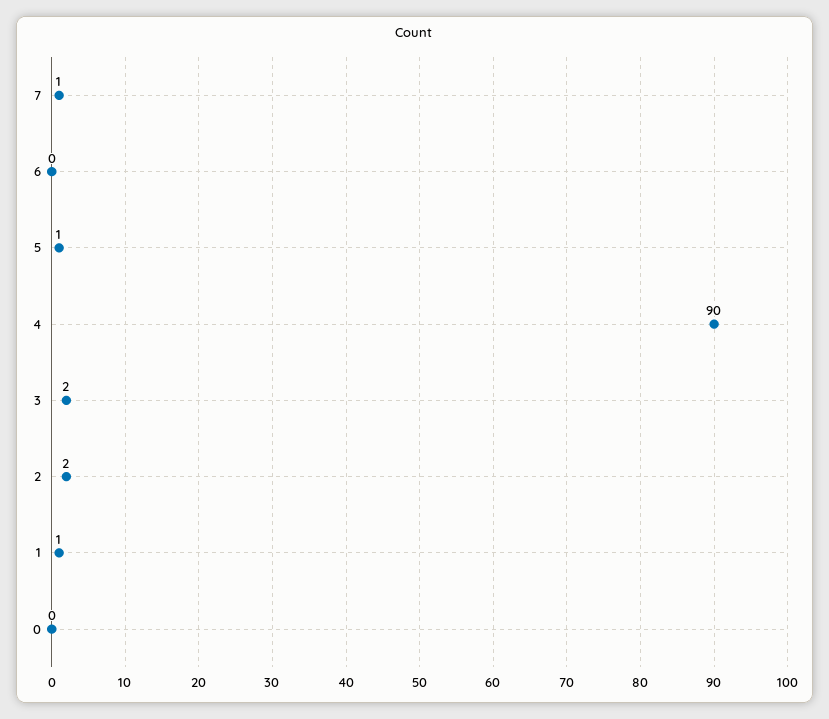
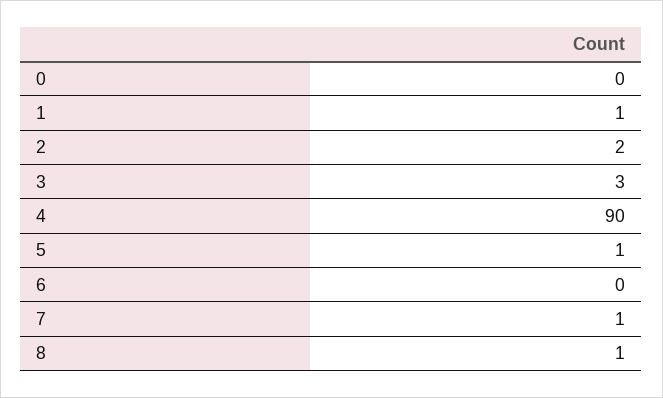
  {
    "7": 1,
    "6": 0,
    "5": 1,
    "4": 90,
-   "3": 2,
+   "3": 3,
    "2": 2,
    "1": 1,
-   "0": 0
+   "0": 0,
+   "8": 1
  }

